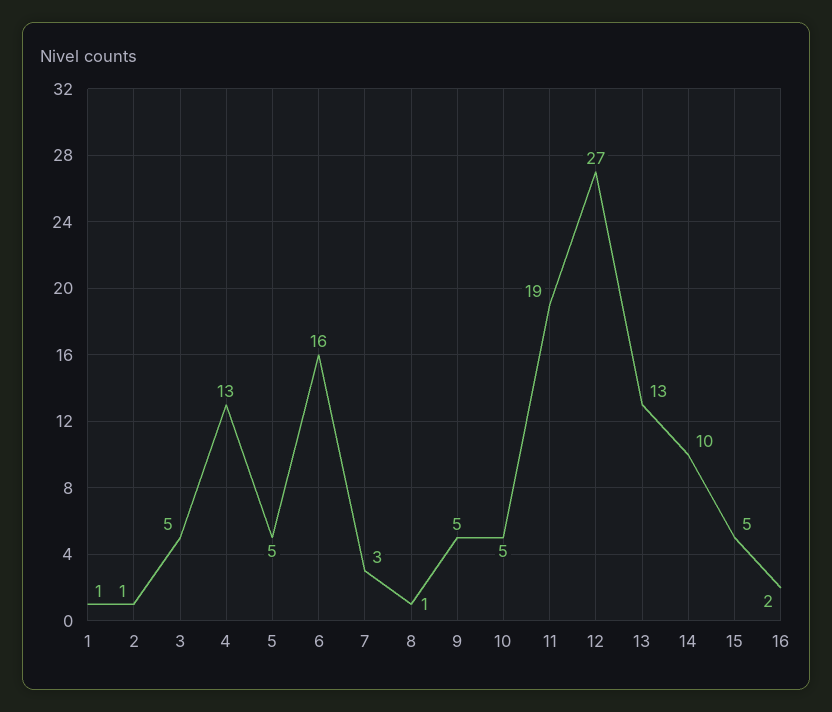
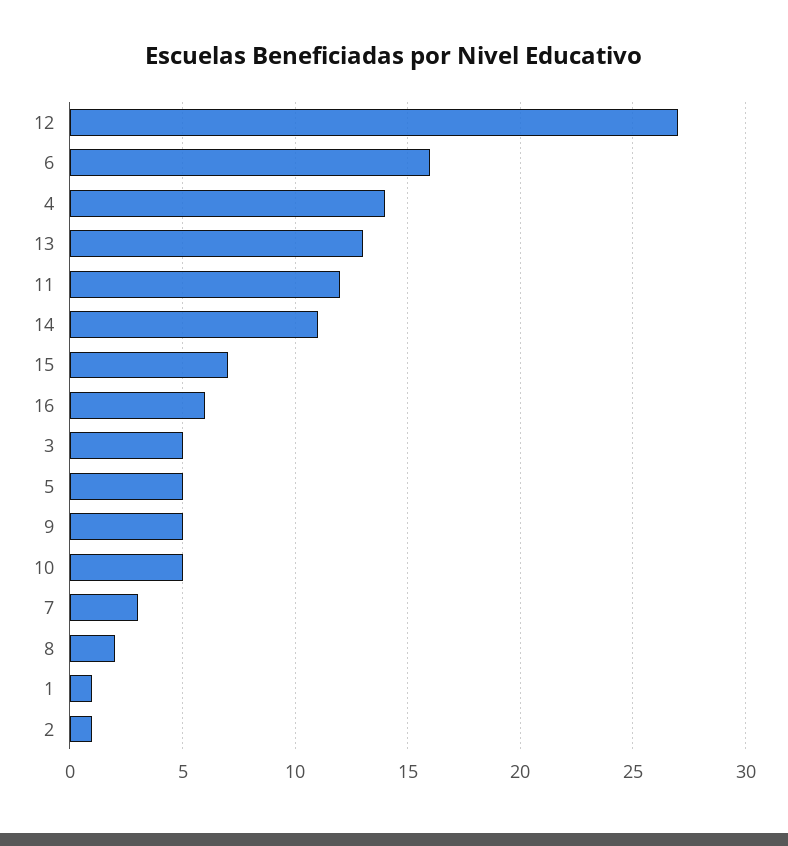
  {
    "1": 1,
    "2": 1,
    "3": 5,
-   "4": 13,
+   "4": 14,
    "5": 5,
    "6": 16,
    "7": 3,
-   "8": 1,
+   "8": 2,
    "9": 5,
    "10": 5,
-   "11": 19,
+   "11": 12,
    "12": 27,
    "13": 13,
-   "14": 10,
+   "14": 11,
-   "15": 5,
+   "15": 7,
-   "16": 2
+   "16": 6
  }

